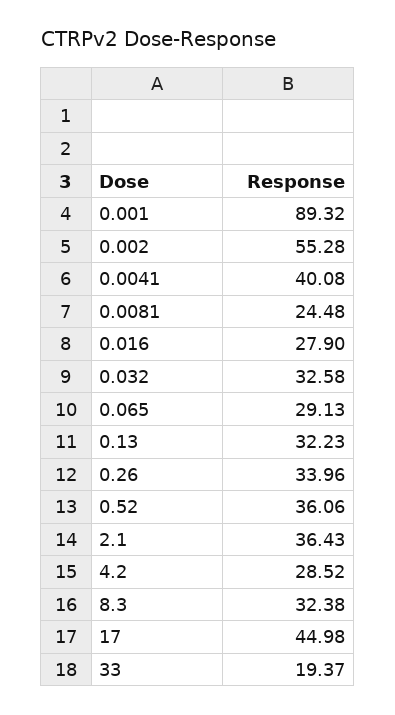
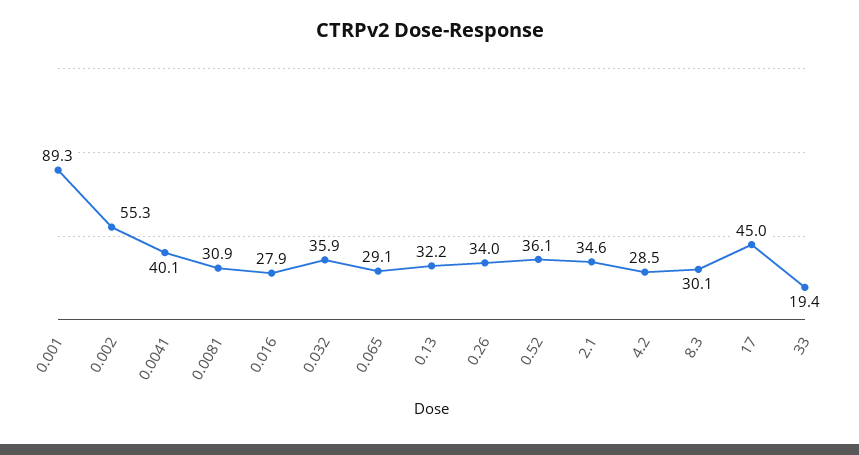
  {
    "0.001": 89.32,
    "0.002": 55.28,
    "0.0041": 40.08,
-   "0.0081": 24.48,
+   "0.0081": 30.9,
    "0.016": 27.9,
-   "0.032": 32.58,
+   "0.032": 35.9,
    "0.065": 29.13,
    "0.13": 32.23,
    "0.26": 33.96,
    "0.52": 36.06,
-   "2.1": 36.43,
+   "2.1": 34.6,
    "4.2": 28.52,
-   "8.3": 32.38,
+   "8.3": 30.1,
    "17": 44.98,
    "33": 19.37
  }

